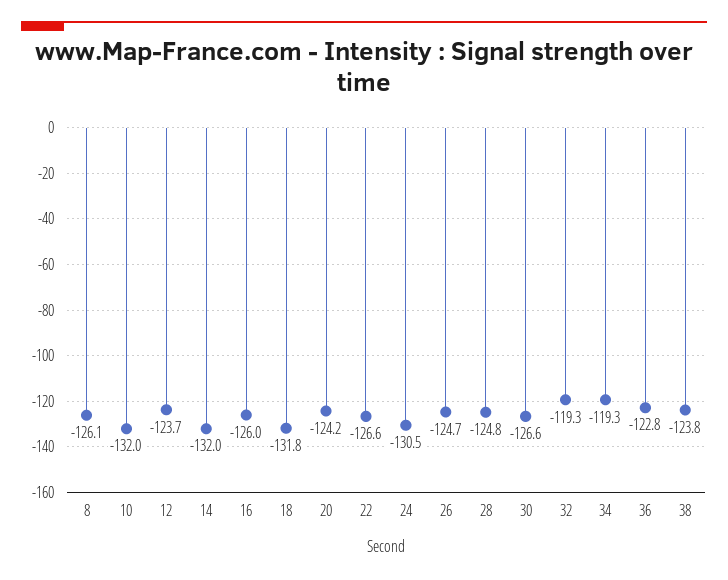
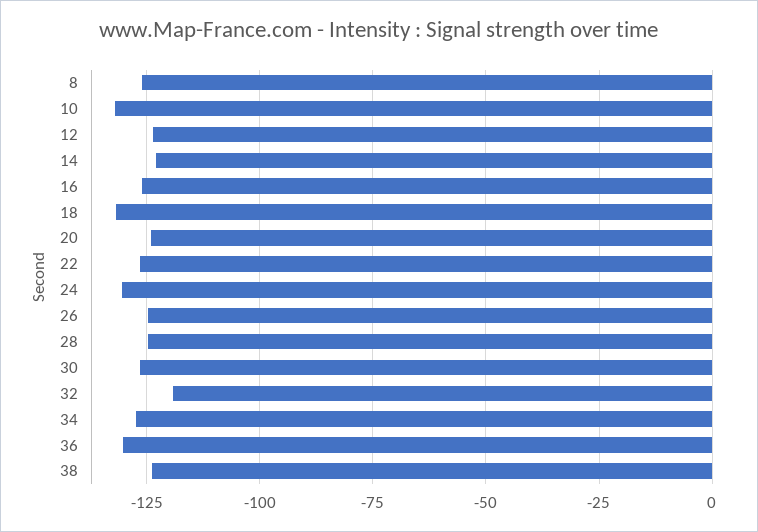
  {
    "8": -126.1,
    "10": -132,
    "12": -123.7,
-   "14": -132,
+   "14": -122.5,
    "16": -126,
    "18": -131.8,
    "20": -124.2,
    "22": -126.6,
    "24": -130.5,
    "26": -124.7,
    "28": -124.8,
    "30": -126.6,
    "32": -119.3,
-   "34": -119.3,
+   "34": -127.5,
-   "36": -122.8,
+   "36": -130,
    "38": -123.8
  }

